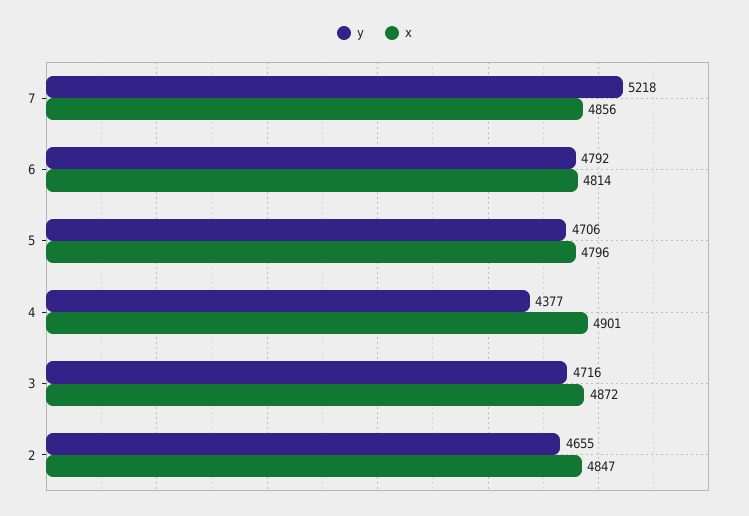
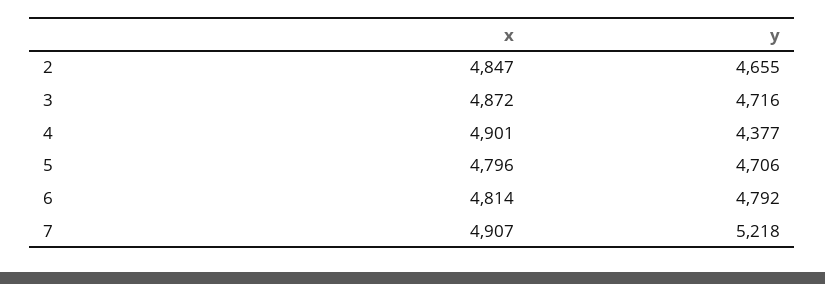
  {
    "y": {
      "7": 5218,
      "6": 4792,
      "5": 4706,
      "4": 4377,
      "3": 4716,
      "2": 4655
    },
    "x": {
-     "7": 4856,
+     "7": 4907,
      "6": 4814,
      "5": 4796,
      "4": 4901,
      "3": 4872,
      "2": 4847
    }
  }

